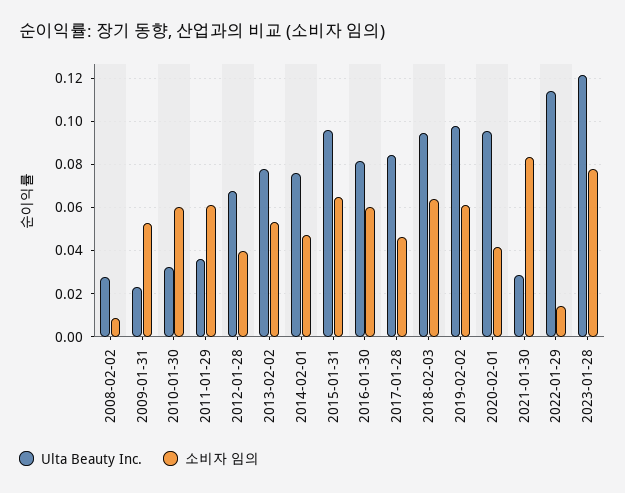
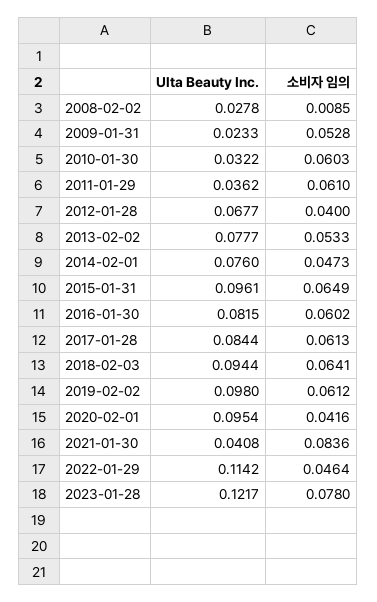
  {
    "Ulta Beauty Inc.": {
      "2008-02-02": 0.0278,
      "2009-01-31": 0.0233,
      "2010-01-30": 0.0322,
      "2011-01-29": 0.0362,
      "2012-01-28": 0.0677,
      "2013-02-02": 0.0777,
      "2014-02-01": 0.076,
      "2015-01-31": 0.0961,
      "2016-01-30": 0.0815,
      "2017-01-28": 0.0844,
      "2018-02-03": 0.0944,
      "2019-02-02": 0.098,
      "2020-02-01": 0.0954,
-     "2021-01-30": 0.03,
+     "2021-01-30": 0.0408,
      "2022-01-29": 0.1142,
      "2023-01-28": 0.1217
    },
    "소비자 임의": {
      "2008-02-02": 0.0085,
      "2009-01-31": 0.0528,
      "2010-01-30": 0.0603,
      "2011-01-29": 0.061,
      "2012-01-28": 0.04,
      "2013-02-02": 0.0533,
      "2014-02-01": 0.0473,
      "2015-01-31": 0.0649,
      "2016-01-30": 0.0602,
-     "2017-01-28": 0.045,
+     "2017-01-28": 0.0613,
      "2018-02-03": 0.0641,
      "2019-02-02": 0.0612,
      "2020-02-01": 0.0416,
      "2021-01-30": 0.0836,
-     "2022-01-29": 0.015,
+     "2022-01-29": 0.0464,
      "2023-01-28": 0.078
    }
  }

